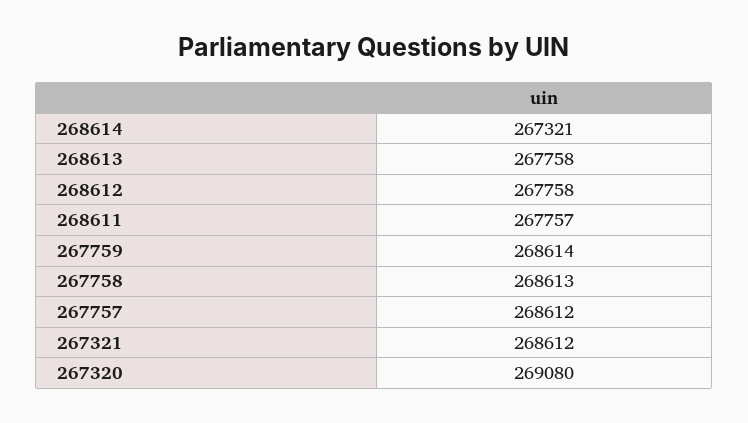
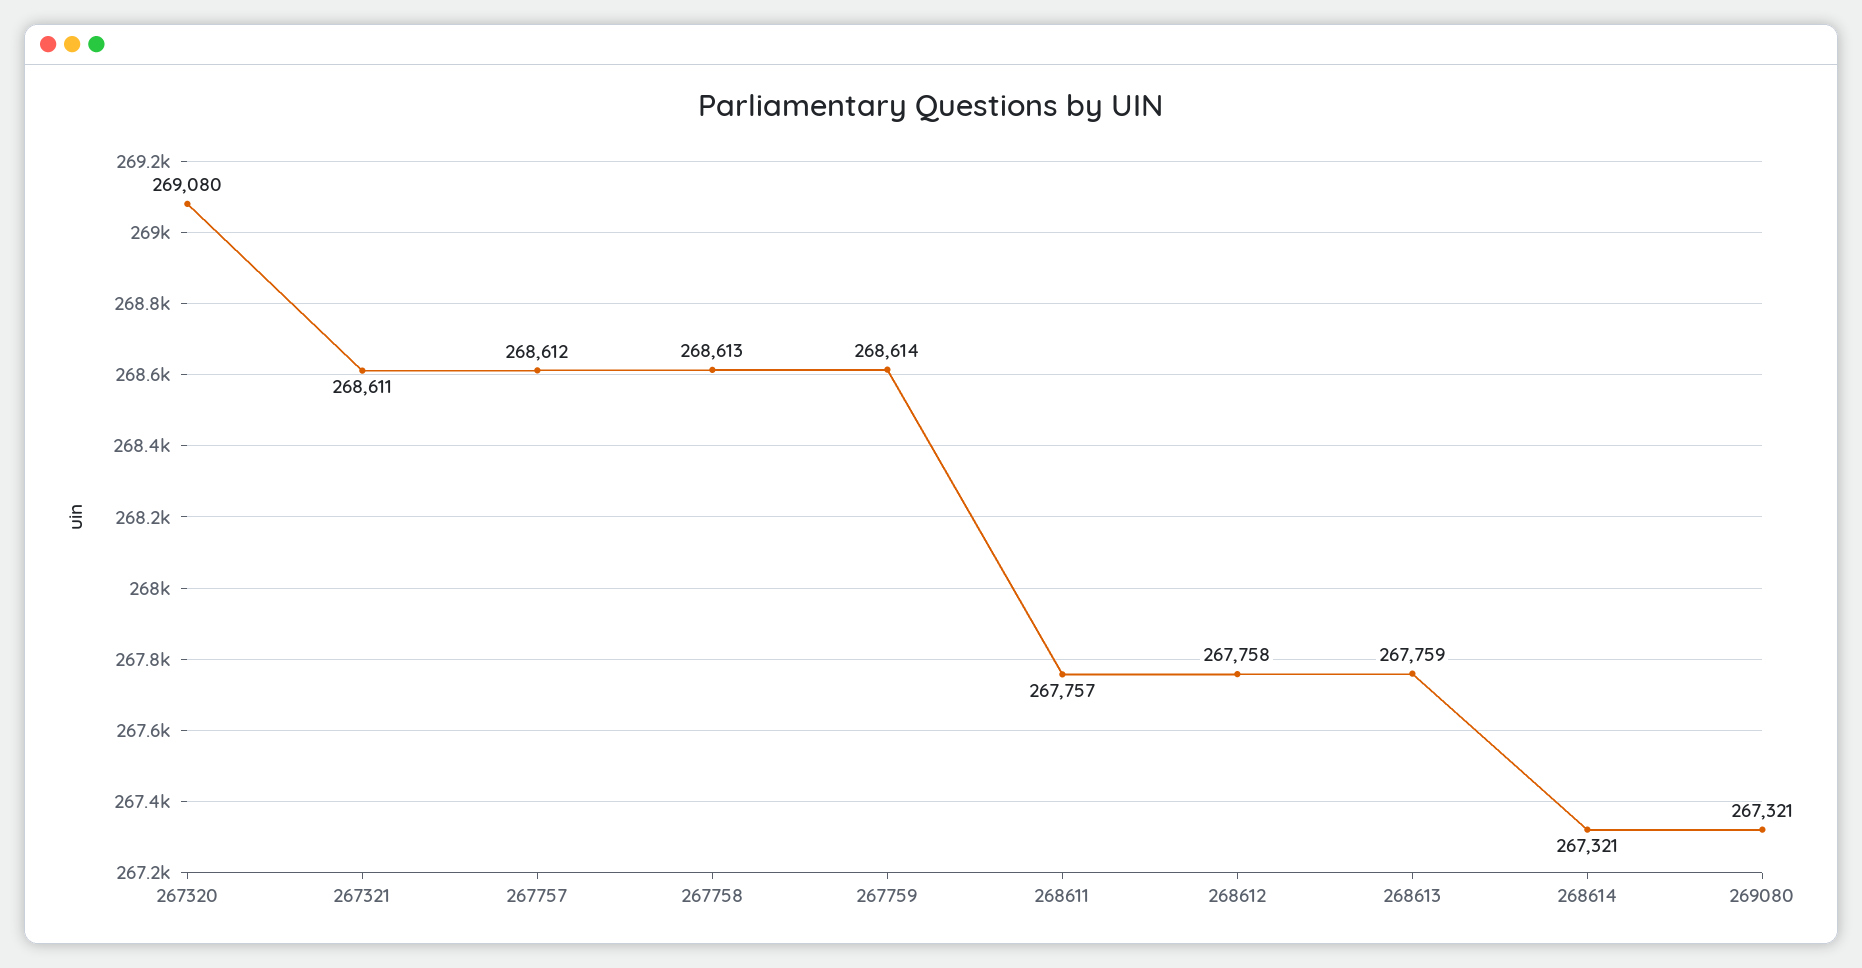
  {
    "268614": 267321,
-   "268613": 267758,
+   "268613": 267759,
    "268612": 267758,
    "268611": 267757,
    "267759": 268614,
    "267758": 268613,
    "267757": 268612,
-   "267321": 268612,
+   "267321": 268611,
-   "267320": 269080
+   "267320": 269080,
+   "269080": 267321
  }

